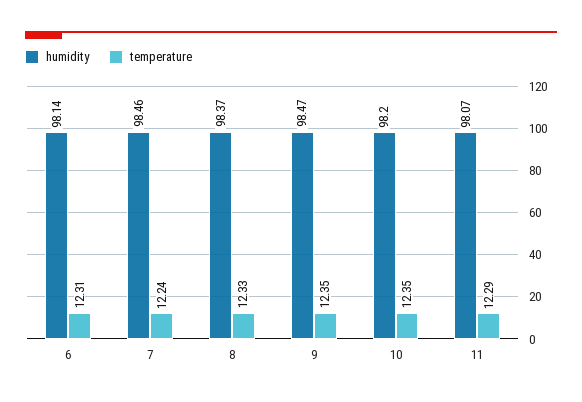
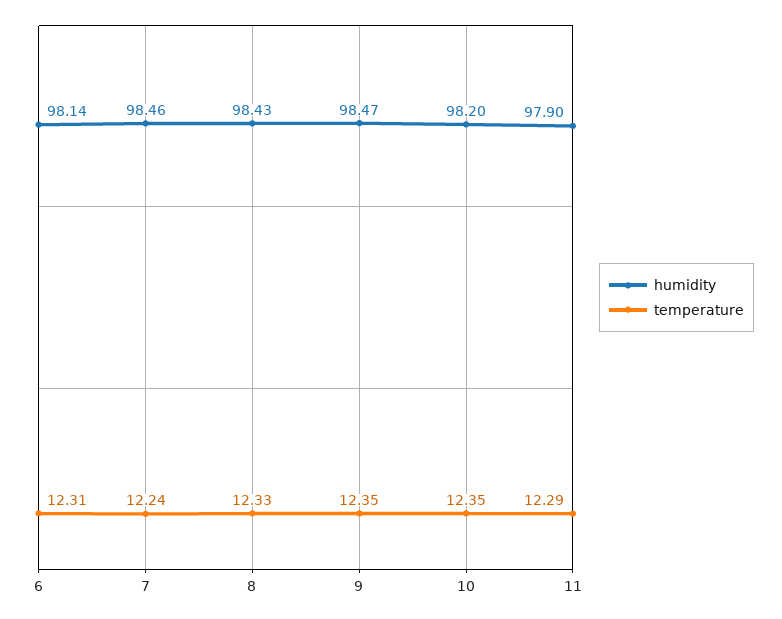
  {
    "humidity": {
      "6": 98.14,
      "7": 98.46,
-     "8": 98.37,
+     "8": 98.43,
      "9": 98.47,
      "10": 98.2,
-     "11": 98.07
+     "11": 97.9
    },
    "temperature": {
      "6": 12.31,
      "7": 12.24,
      "8": 12.33,
      "9": 12.35,
      "10": 12.35,
      "11": 12.29
    }
  }

